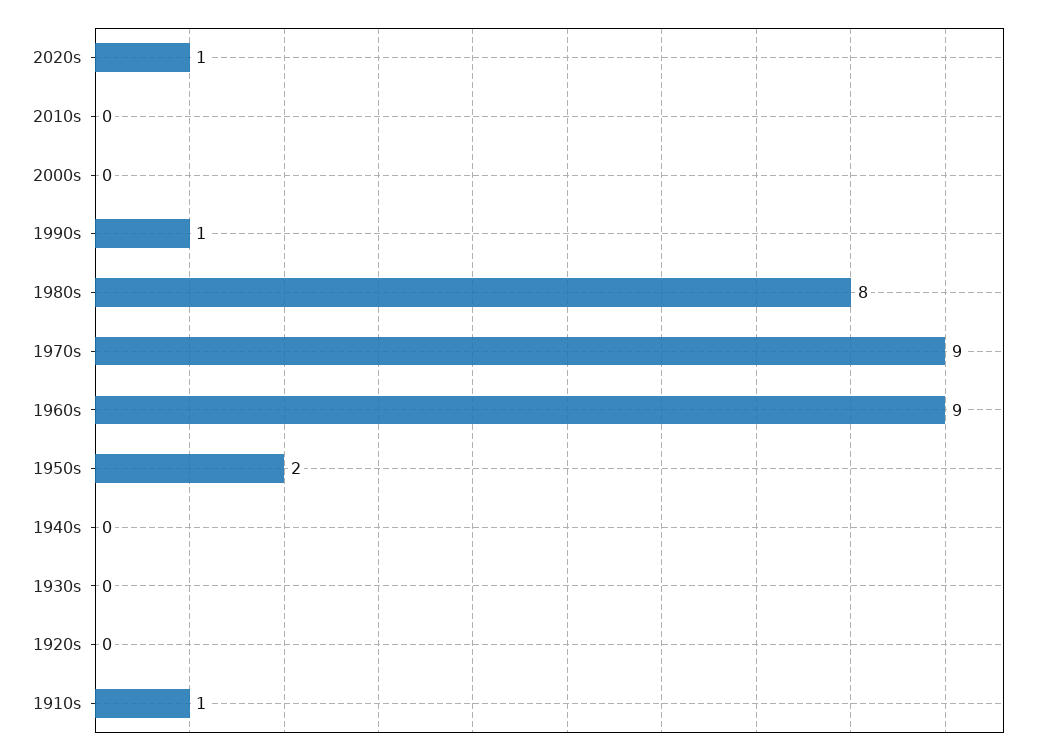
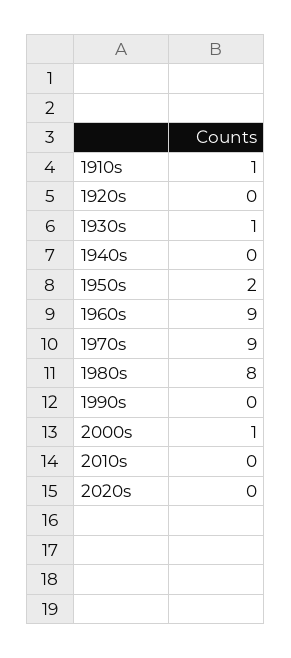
  {
-   "2020s": 1,
+   "2020s": 0,
    "2010s": 0,
-   "2000s": 0,
+   "2000s": 1,
-   "1990s": 1,
+   "1990s": 0,
    "1980s": 8,
    "1970s": 9,
    "1960s": 9,
    "1950s": 2,
    "1940s": 0,
-   "1930s": 0,
+   "1930s": 1,
    "1920s": 0,
    "1910s": 1
  }

